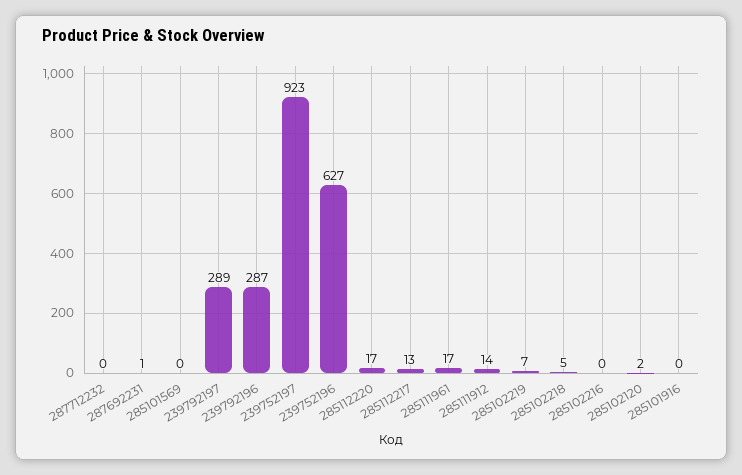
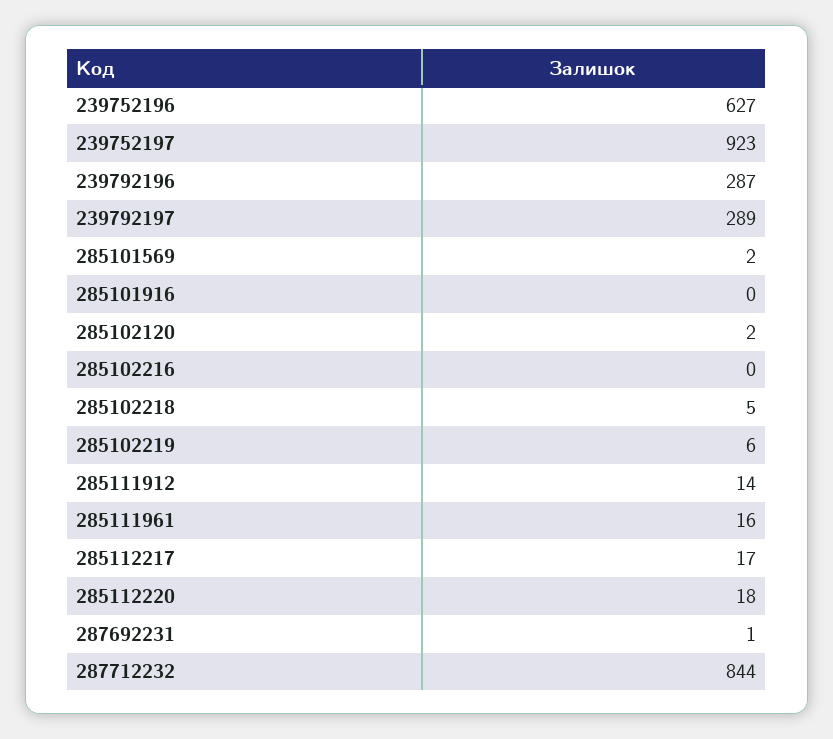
  {
-   "287712232": 0,
+   "287712232": 844,
    "287692231": 1,
-   "285101569": 0,
+   "285101569": 2,
    "239792197": 289,
    "239792196": 287,
    "239752197": 923,
    "239752196": 627,
-   "285112220": 17,
+   "285112220": 18,
-   "285112217": 13,
+   "285112217": 17,
-   "285111961": 17,
+   "285111961": 16,
    "285111912": 14,
-   "285102219": 7,
+   "285102219": 6,
    "285102218": 5,
    "285102216": 0,
    "285102120": 2,
    "285101916": 0
  }

